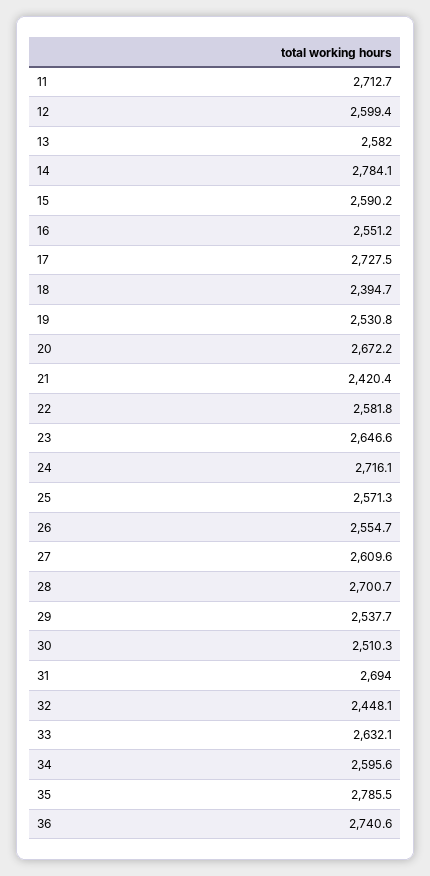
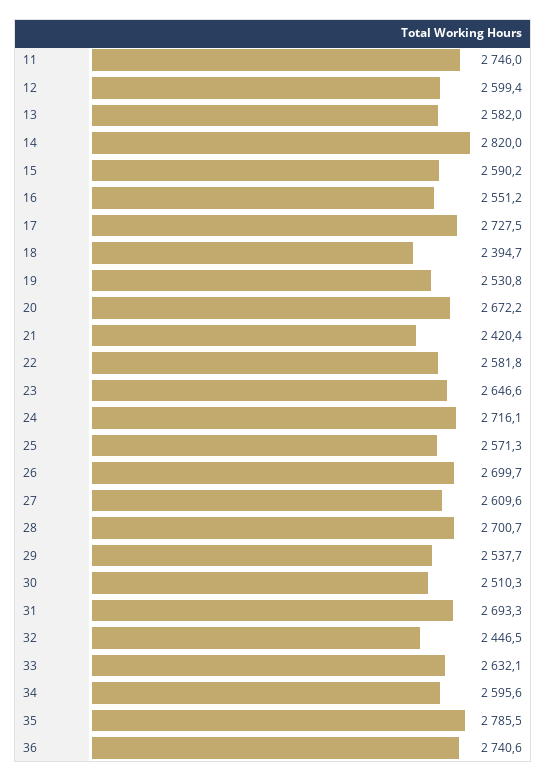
  {
-   "11": 2712.7,
+   "11": 2746,
    "12": 2599.4,
    "13": 2582,
-   "14": 2784.1,
+   "14": 2820,
    "15": 2590.2,
    "16": 2551.2,
    "17": 2727.5,
    "18": 2394.7,
    "19": 2530.8,
    "20": 2672.2,
    "21": 2420.4,
    "22": 2581.8,
    "23": 2646.6,
    "24": 2716.1,
    "25": 2571.3,
-   "26": 2554.7,
+   "26": 2699.7,
    "27": 2609.6,
    "28": 2700.7,
    "29": 2537.7,
    "30": 2510.3,
-   "31": 2694,
+   "31": 2693.3,
-   "32": 2448.1,
+   "32": 2446.5,
    "33": 2632.1,
    "34": 2595.6,
    "35": 2785.5,
    "36": 2740.6
  }

